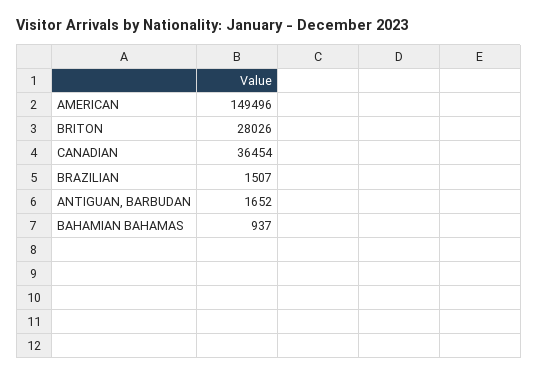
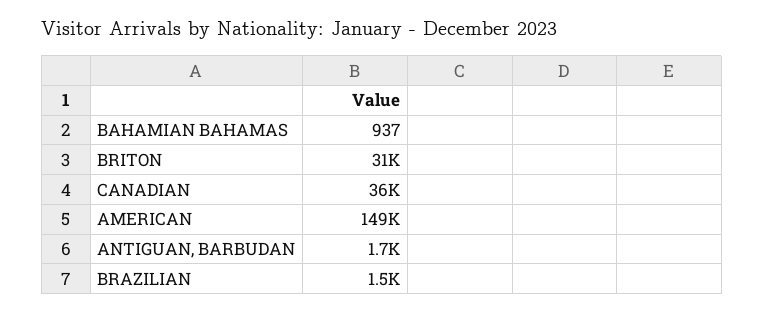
  {
    "AMERICAN": 149496,
-   "BRITON": 28026,
+   "BRITON": 31000,
    "CANADIAN": 36454,
    "BRAZILIAN": 1507,
    "ANTIGUAN, BARBUDAN": 1652,
    "BAHAMIAN BAHAMAS": 937
  }

